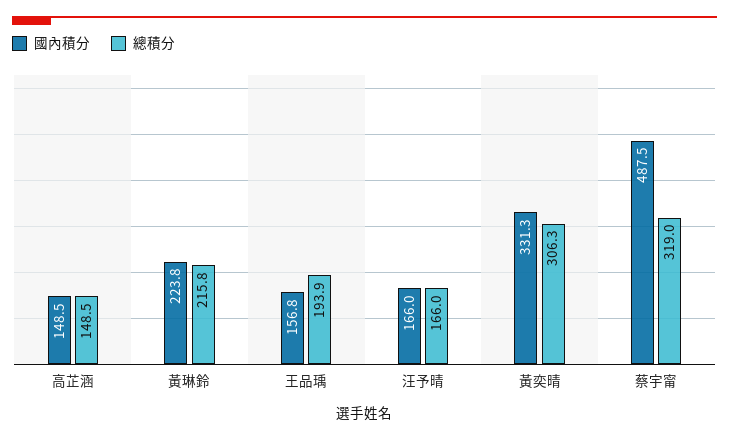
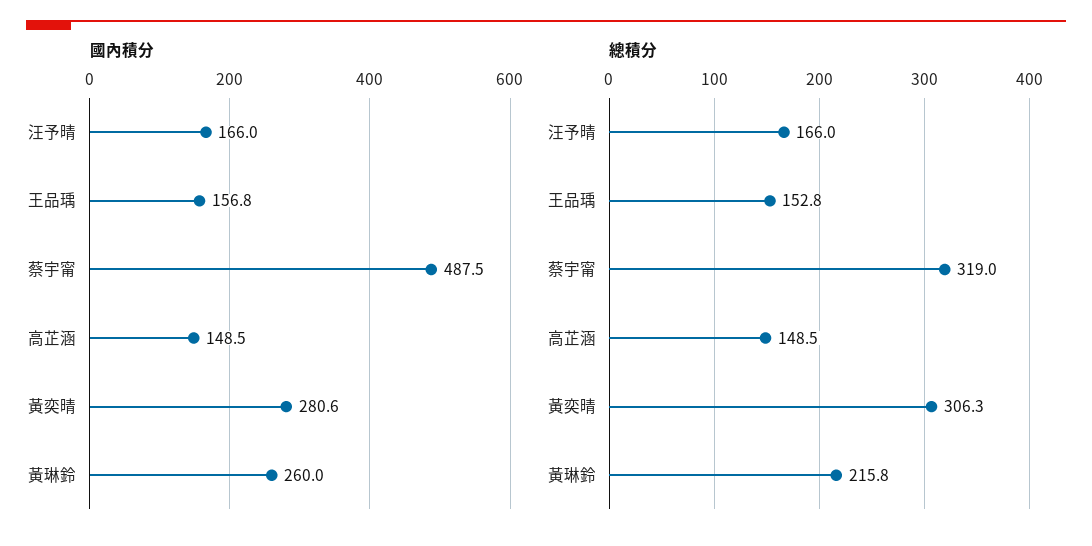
  {
    "國內積分": {
      "高芷涵": 148.5,
-     "黃琳鈴": 223.8,
+     "黃琳鈴": 260,
      "王品瑀": 156.8,
      "汪予晴": 166,
-     "黃奕晴": 331.3,
+     "黃奕晴": 280.6,
      "蔡宇甯": 487.5
    },
    "總積分": {
      "高芷涵": 148.5,
      "黃琳鈴": 215.8,
-     "王品瑀": 193.9,
+     "王品瑀": 152.8,
      "汪予晴": 166,
      "黃奕晴": 306.3,
      "蔡宇甯": 319
    }
  }

